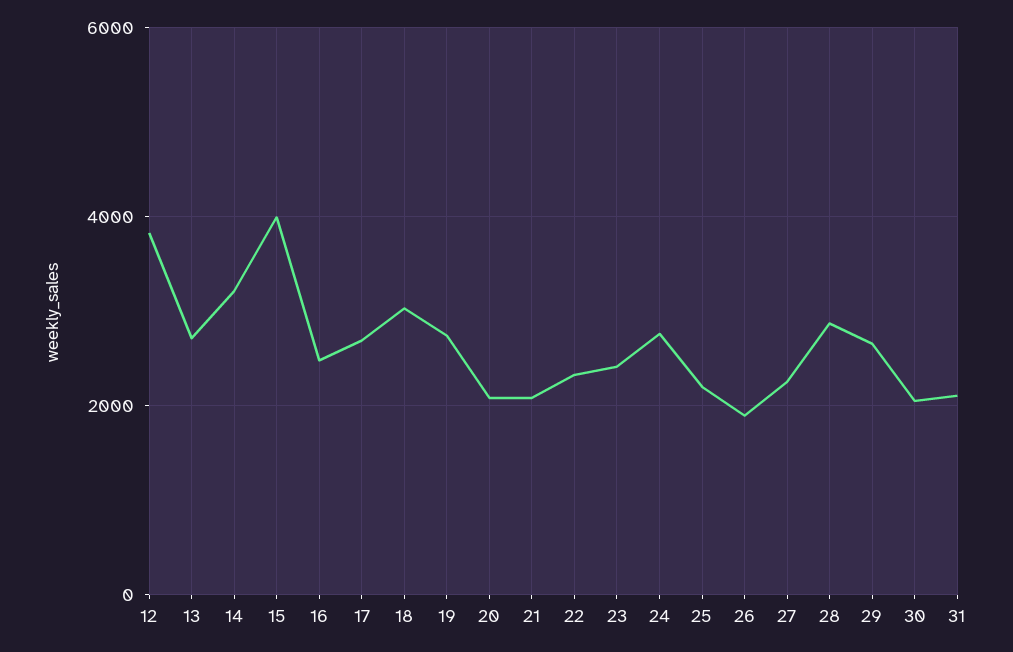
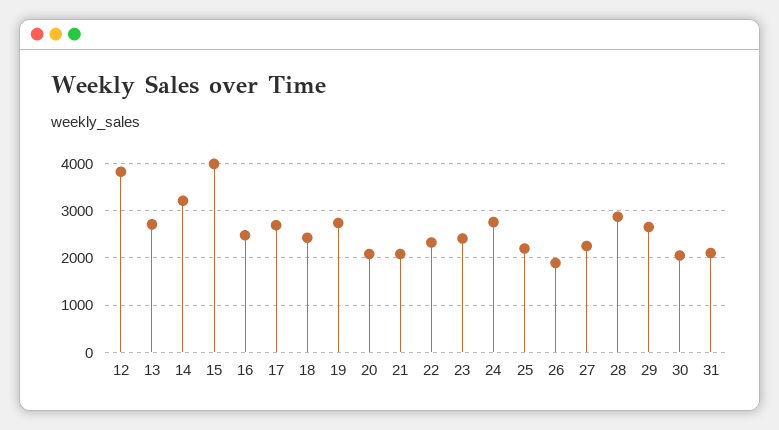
  {
    "12": 3800,
    "13": 2800,
    "14": 3200,
    "15": 4000,
    "16": 2400,
    "17": 2600,
-   "18": 3000,
+   "18": 2400,
    "19": 2800,
    "20": 2000,
    "21": 2000,
    "22": 2400,
    "23": 2400,
    "24": 2800,
    "25": 2200,
    "26": 1800,
    "27": 2200,
    "28": 2800,
    "29": 2600,
    "30": 2000,
    "31": 2200
  }

